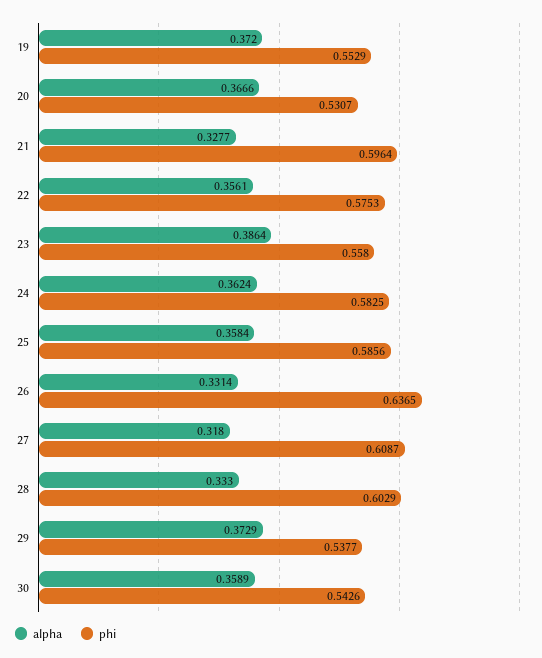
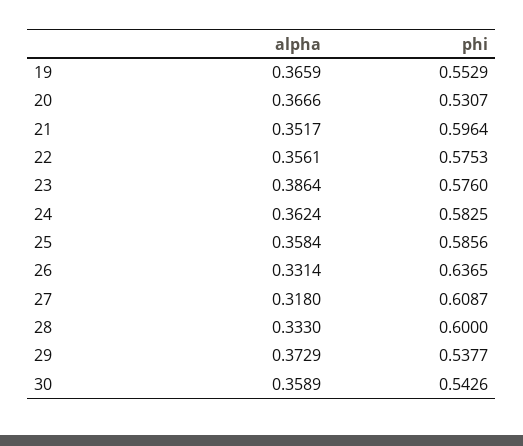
  {
    "alpha": {
-     "19": 0.372,
+     "19": 0.3659,
      "20": 0.3666,
-     "21": 0.3277,
+     "21": 0.3517,
      "22": 0.3561,
      "23": 0.3864,
      "24": 0.3624,
      "25": 0.3584,
      "26": 0.3314,
      "27": 0.318,
      "28": 0.333,
      "29": 0.3729,
      "30": 0.3589
    },
    "phi": {
      "19": 0.5529,
      "20": 0.5307,
      "21": 0.5964,
      "22": 0.5753,
-     "23": 0.558,
+     "23": 0.576,
      "24": 0.5825,
      "25": 0.5856,
      "26": 0.6365,
      "27": 0.6087,
-     "28": 0.6029,
+     "28": 0.6,
      "29": 0.5377,
      "30": 0.5426
    }
  }

